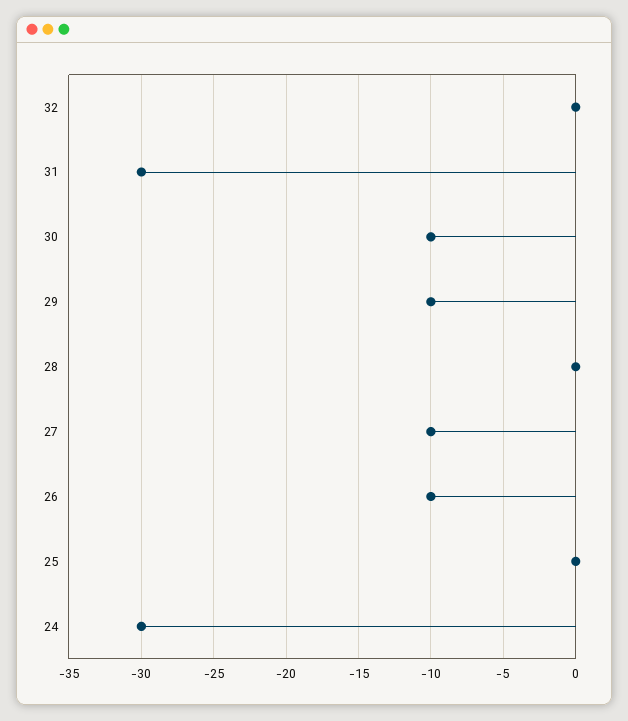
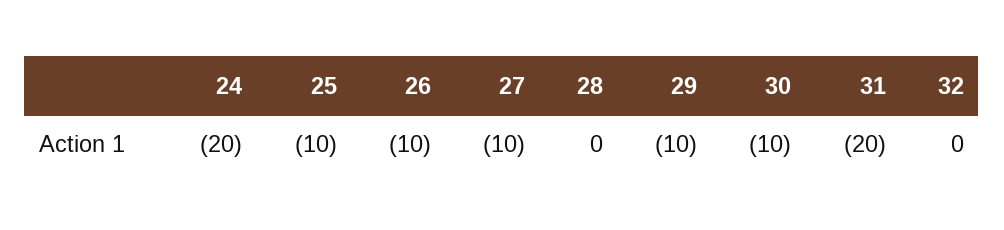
  {
    "32": 0,
-   "31": -30,
+   "31": -20,
    "30": -10,
    "29": -10,
    "28": 0,
    "27": -10,
    "26": -10,
-   "25": 0,
+   "25": -10,
-   "24": -30
+   "24": -20
  }

